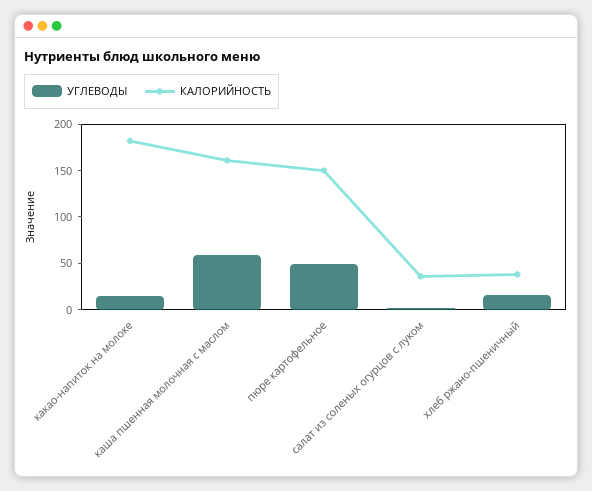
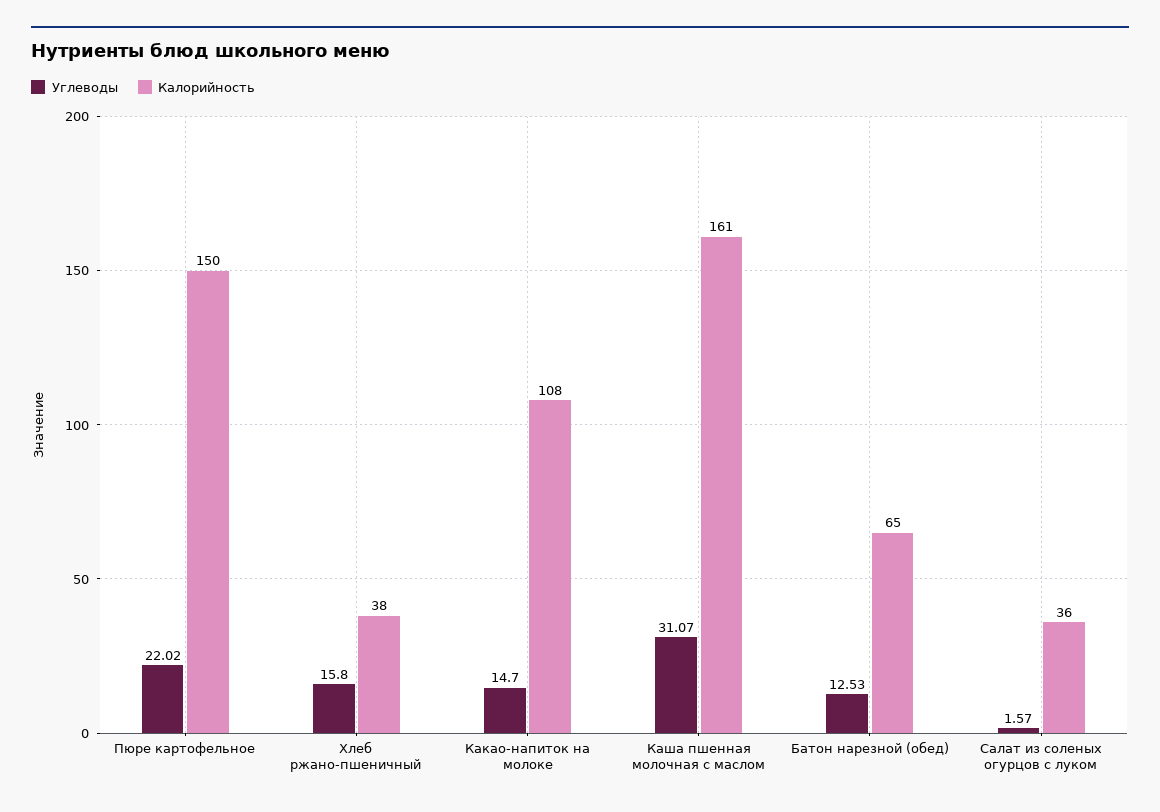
  {
    "УГЛЕВОДЫ": {
      "какао-напиток на молоке": 14.7,
-     "каша пшенная молочная с маслом": 60,
+     "каша пшенная молочная с маслом": 31.07,
-     "пюре картофельное": 50,
+     "пюре картофельное": 22.02,
      "салат из соленых огурцов с луком": 1.57,
-     "хлеб ржано-пшеничный": 15.8
+     "хлеб ржано-пшеничный": 15.8,
+     "Батон нарезной (обед)": 12.53
    },
    "КАЛОРИЙНОСТЬ": {
-     "какао-напиток на молоке": 180,
+     "какао-напиток на молоке": 108,
      "каша пшенная молочная с маслом": 161,
      "пюре картофельное": 150,
      "салат из соленых огурцов с луком": 36,
-     "хлеб ржано-пшеничный": 38
+     "хлеб ржано-пшеничный": 38,
+     "Батон нарезной (обед)": 65
    }
  }

